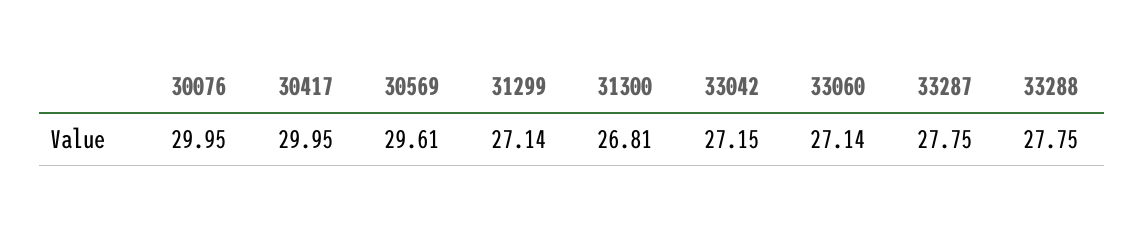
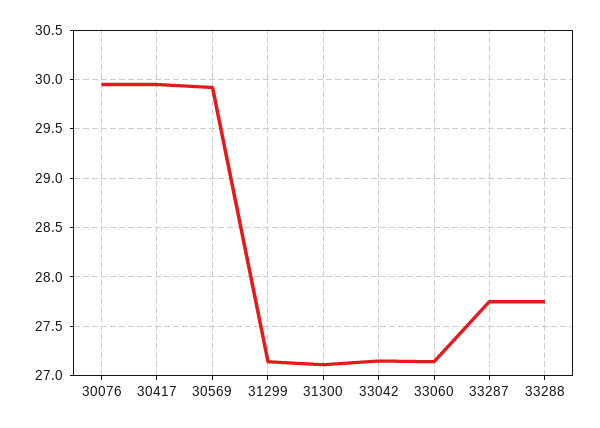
  {
    "30076": 29.95,
    "30417": 29.95,
-   "30569": 29.61,
+   "30569": 29.9,
    "31299": 27.14,
-   "31300": 26.81,
+   "31300": 27.1,
    "33042": 27.15,
    "33060": 27.14,
    "33287": 27.75,
    "33288": 27.75
  }

